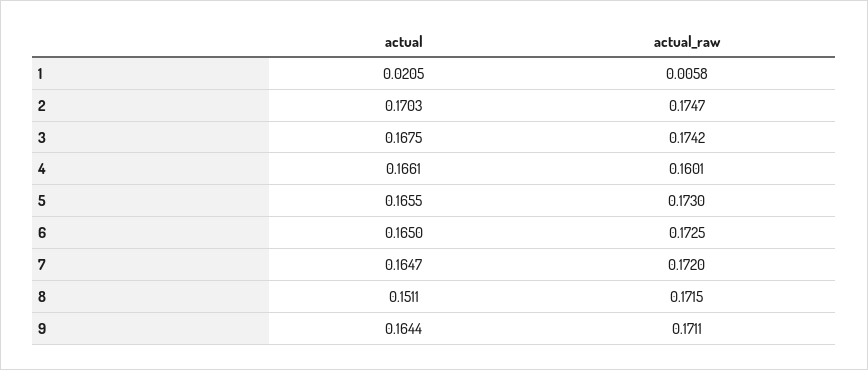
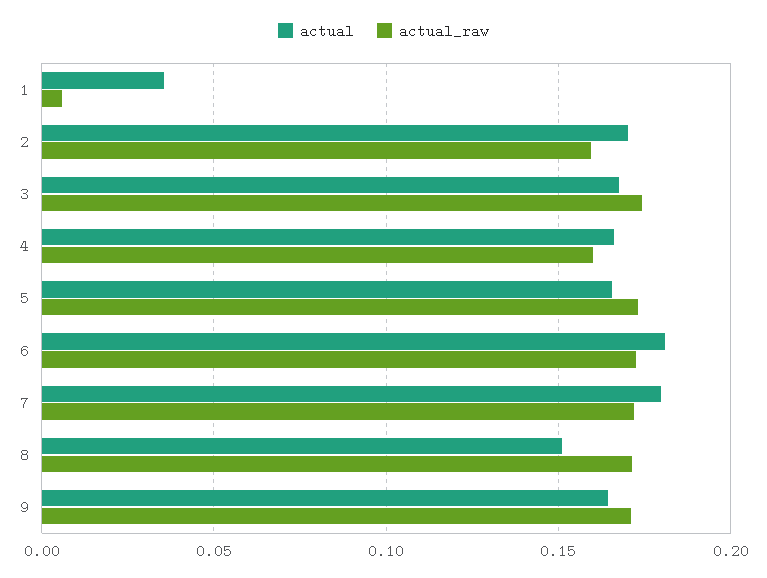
  {
    "actual": {
-     "1": 0.0205,
+     "1": 0.035,
      "2": 0.1703,
      "3": 0.1675,
      "4": 0.1661,
      "5": 0.1655,
-     "6": 0.165,
+     "6": 0.18,
-     "7": 0.1647,
+     "7": 0.18,
      "8": 0.1511,
      "9": 0.1644
    },
    "actual_raw": {
      "1": 0.0058,
-     "2": 0.1747,
+     "2": 0.16,
      "3": 0.1742,
      "4": 0.1601,
      "5": 0.173,
      "6": 0.1725,
      "7": 0.172,
      "8": 0.1715,
      "9": 0.1711
    }
  }

